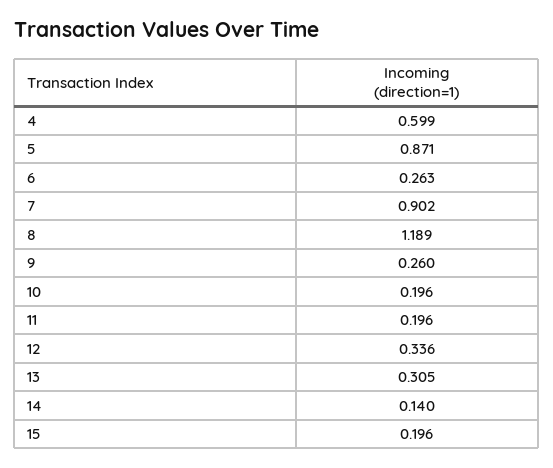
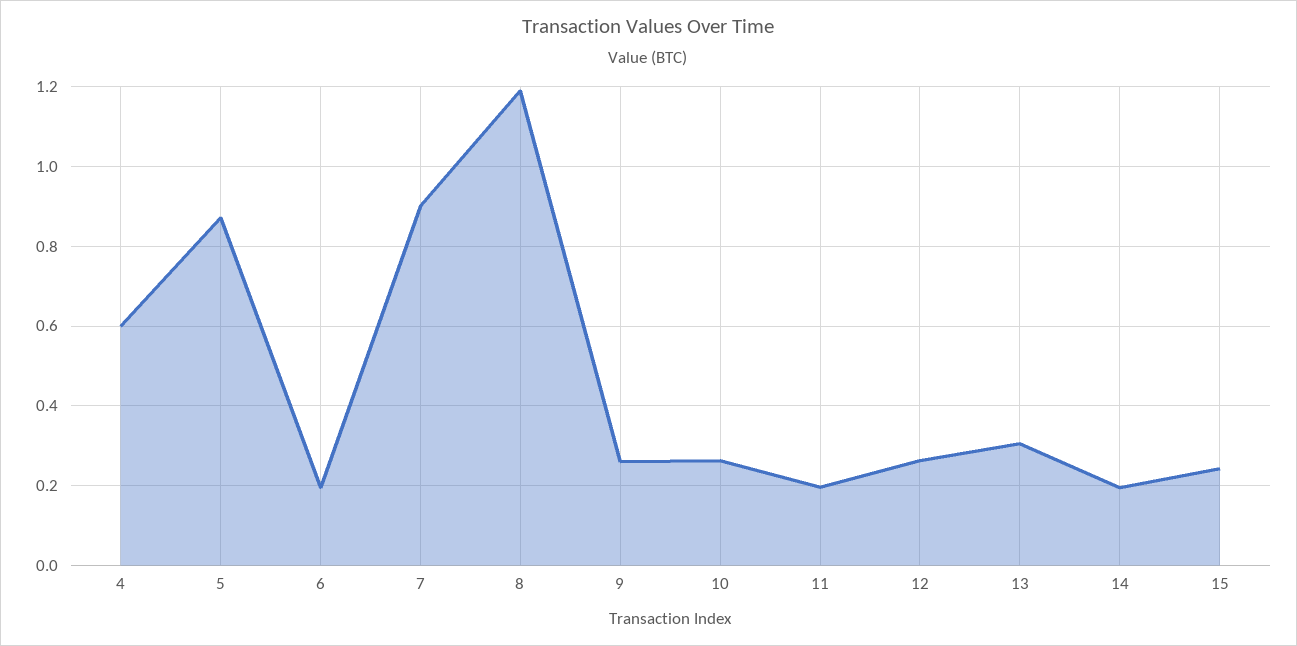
  {
    "4": 0.599,
    "5": 0.871,
-   "6": 0.263,
+   "6": 0.2,
    "7": 0.902,
    "8": 1.189,
    "9": 0.26,
-   "10": 0.196,
+   "10": 0.26,
    "11": 0.196,
-   "12": 0.336,
+   "12": 0.26,
    "13": 0.305,
-   "14": 0.14,
+   "14": 0.2,
-   "15": 0.196
+   "15": 0.24
  }

